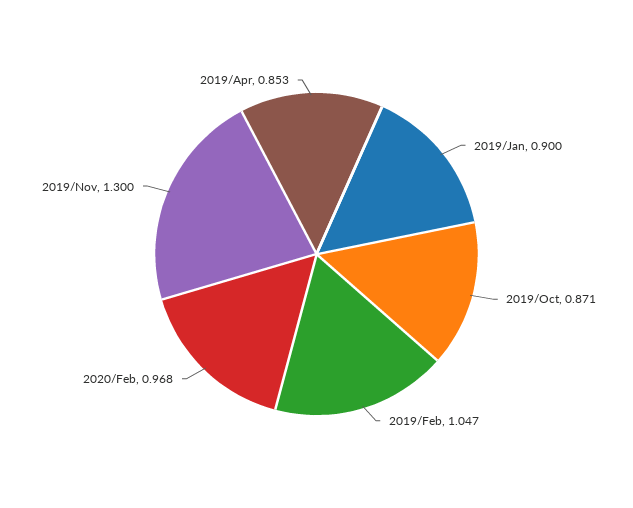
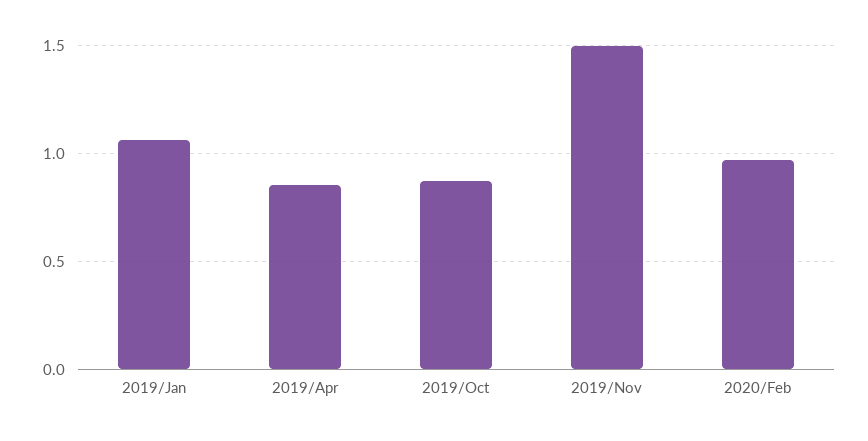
  {
-   "2019/Jan": 0.9,
+   "2019/Jan": 1.05,
    "2019/Oct": 0.871,
-   "2019/Feb": 1.047,
    "2020/Feb": 0.968,
-   "2019/Nov": 1.3,
+   "2019/Nov": 1.5,
    "2019/Apr": 0.853
  }

